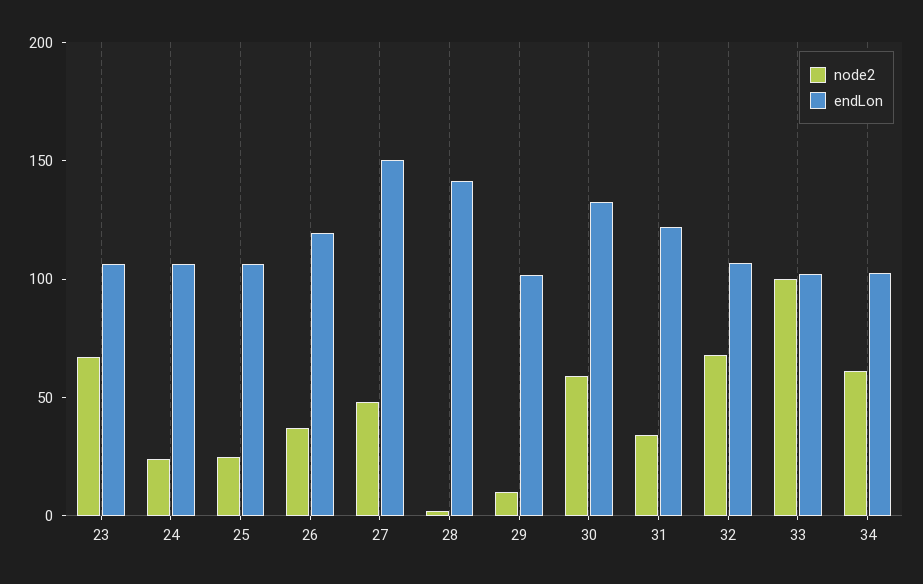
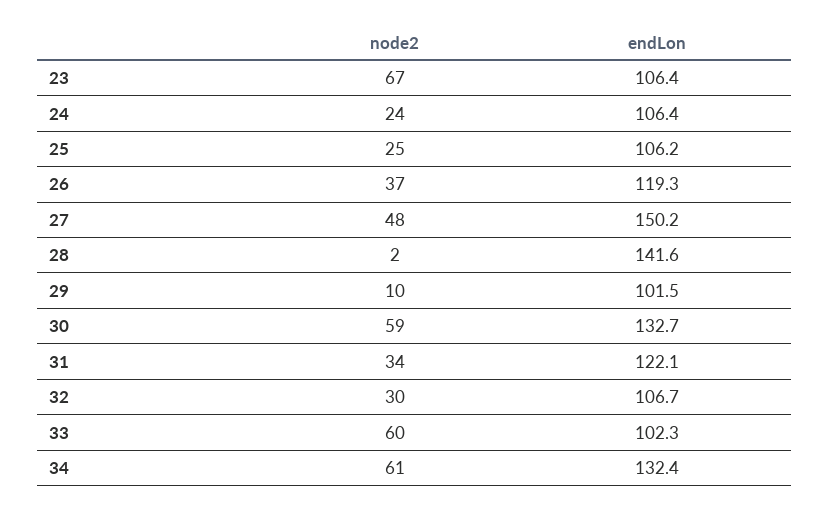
  {
    "node2": {
      "23": 67,
      "24": 24,
      "25": 25,
      "26": 37,
      "27": 48,
      "28": 2,
      "29": 10,
      "30": 59,
      "31": 34,
-     "32": 70,
+     "32": 30,
-     "33": 100,
+     "33": 60,
      "34": 61
    },
    "endLon": {
      "23": 106.4,
      "24": 106.4,
      "25": 106.2,
      "26": 119.3,
      "27": 150.2,
      "28": 141.6,
      "29": 101.5,
      "30": 132.7,
      "31": 122.1,
      "32": 106.7,
      "33": 102.3,
-     "34": 100
+     "34": 132.4
    }
  }

